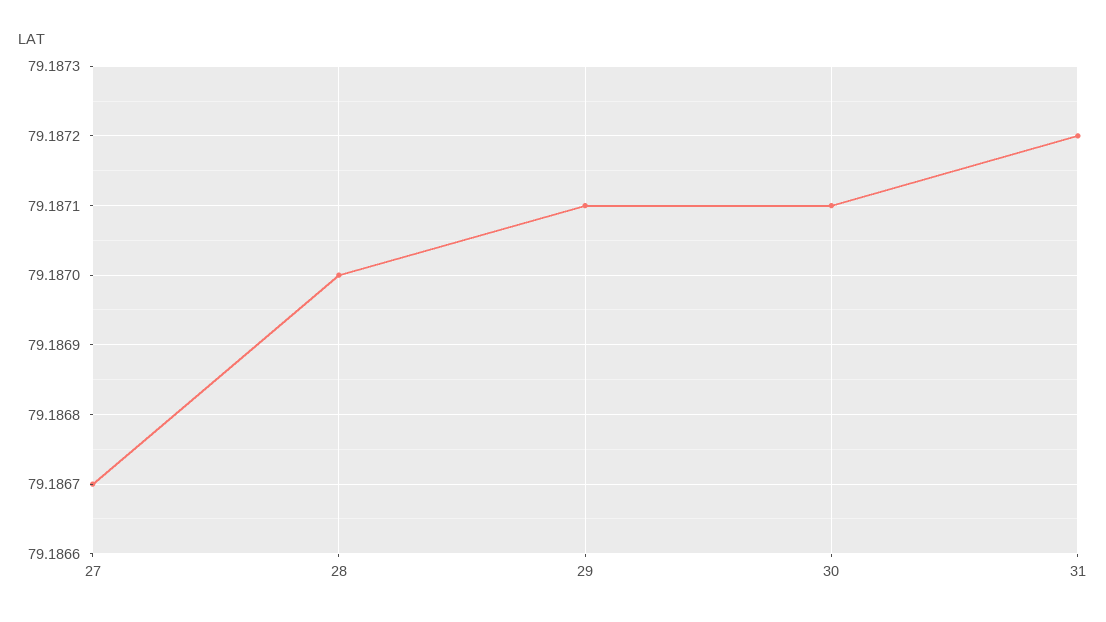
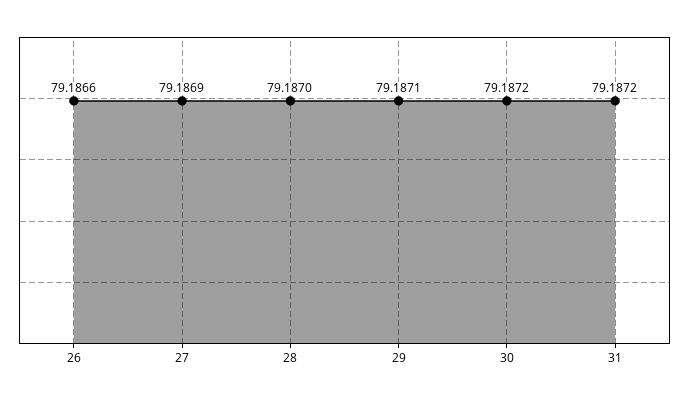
  {
-   "27": 79.1867,
+   "27": 79.1869,
    "28": 79.187,
    "29": 79.1871,
-   "30": 79.1871,
+   "30": 79.1872,
-   "31": 79.1872
+   "31": 79.1872,
+   "26": 79.1866
  }

